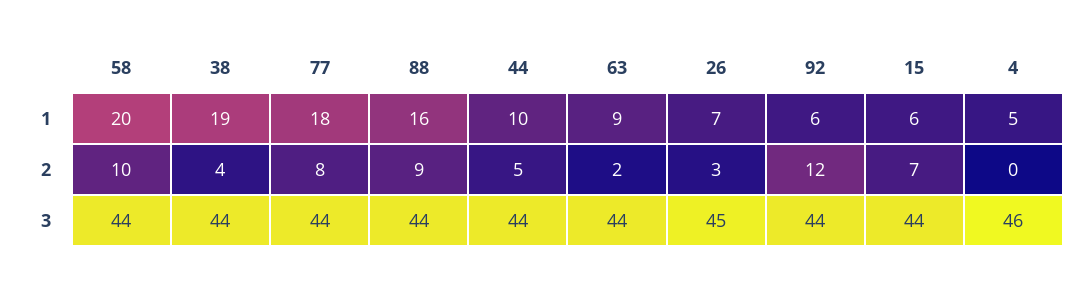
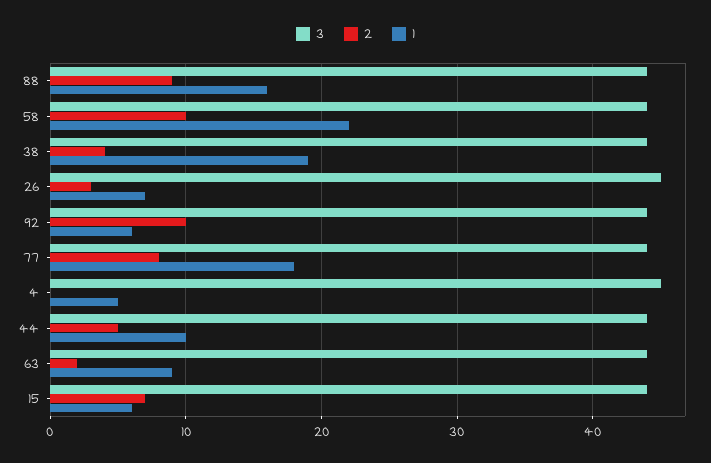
  {
    "1": {
-     "58": 20,
+     "58": 22,
      "38": 19,
      "77": 18,
      "88": 16,
      "44": 10,
      "63": 9,
      "26": 7,
      "92": 6,
      "15": 6,
      "4": 5
    },
    "2": {
      "58": 10,
      "38": 4,
      "77": 8,
      "88": 9,
      "44": 5,
      "63": 2,
      "26": 3,
-     "92": 12,
+     "92": 10,
      "15": 7,
      "4": 0
    },
    "3": {
      "58": 44,
      "38": 44,
      "77": 44,
      "88": 44,
      "44": 44,
      "63": 44,
      "26": 45,
      "92": 44,
      "15": 44,
-     "4": 46
+     "4": 45
    }
  }

